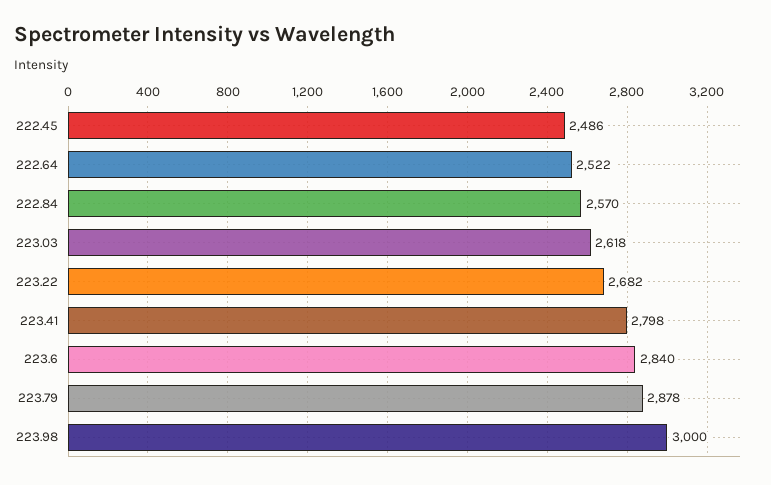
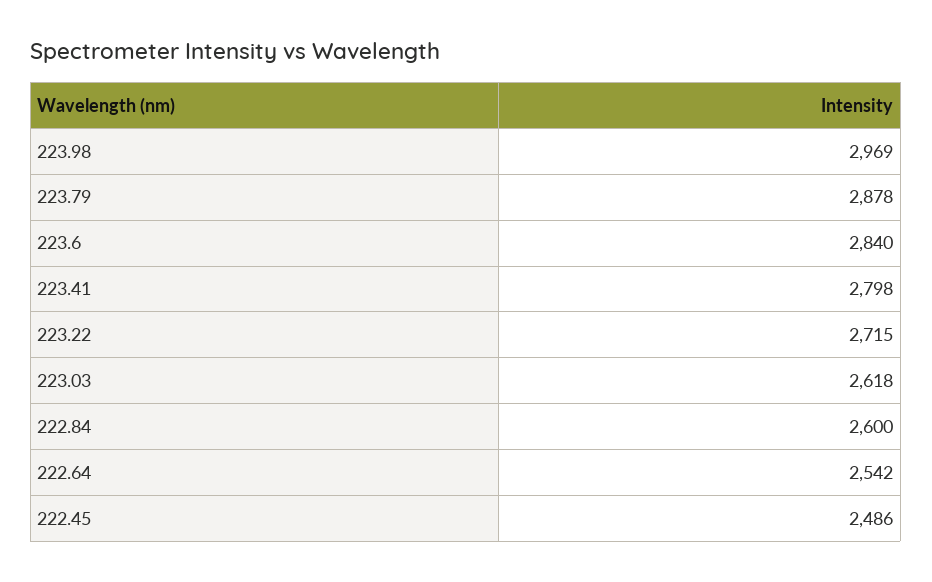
  {
    "222.45": 2486,
-   "222.64": 2522,
+   "222.64": 2542,
-   "222.84": 2570,
+   "222.84": 2600,
    "223.03": 2618,
-   "223.22": 2682,
+   "223.22": 2715,
    "223.41": 2798,
    "223.6": 2840,
    "223.79": 2878,
-   "223.98": 3000
+   "223.98": 2969
  }

